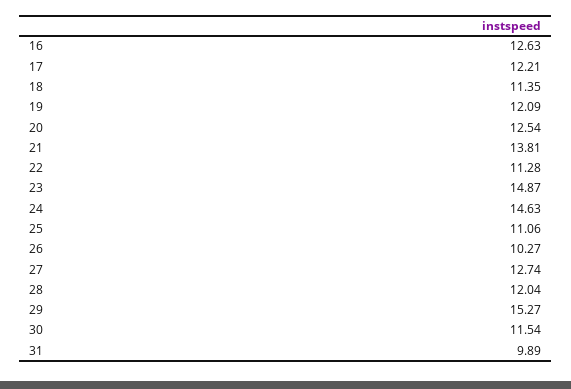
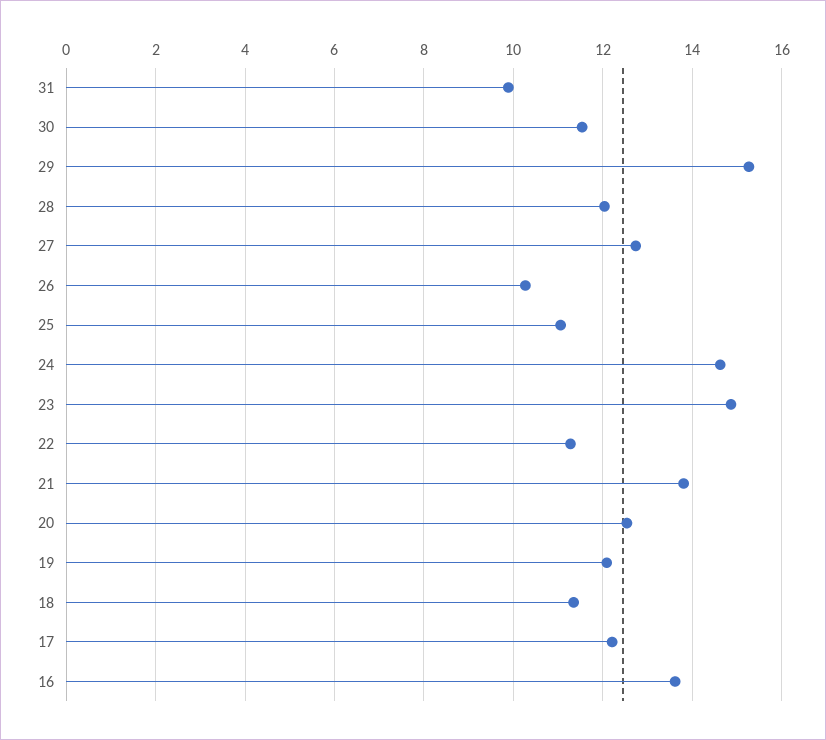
  {
-   "16": 12.63,
+   "16": 13.6,
    "17": 12.21,
    "18": 11.35,
    "19": 12.09,
    "20": 12.54,
    "21": 13.81,
    "22": 11.28,
    "23": 14.87,
    "24": 14.63,
    "25": 11.06,
    "26": 10.27,
    "27": 12.74,
    "28": 12.04,
    "29": 15.27,
    "30": 11.54,
    "31": 9.89
  }

